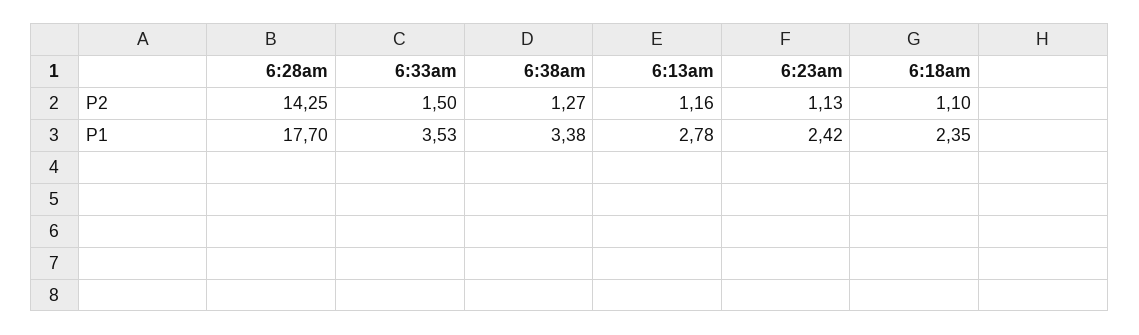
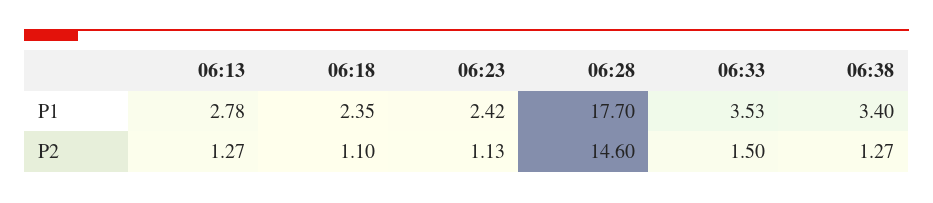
  {
    "6:28am": {
-     "P2": 14.25,
+     "P2": 14.6,
      "P1": 17.7
    },
    "6:33am": {
      "P2": 1.5,
      "P1": 3.53
    },
    "6:38am": {
      "P2": 1.27,
-     "P1": 3.38
+     "P1": 3.4
    },
    "6:13am": {
-     "P2": 1.16,
+     "P2": 1.27,
      "P1": 2.78
    },
    "6:23am": {
      "P2": 1.13,
      "P1": 2.42
    },
    "6:18am": {
      "P2": 1.1,
      "P1": 2.35
    }
  }

